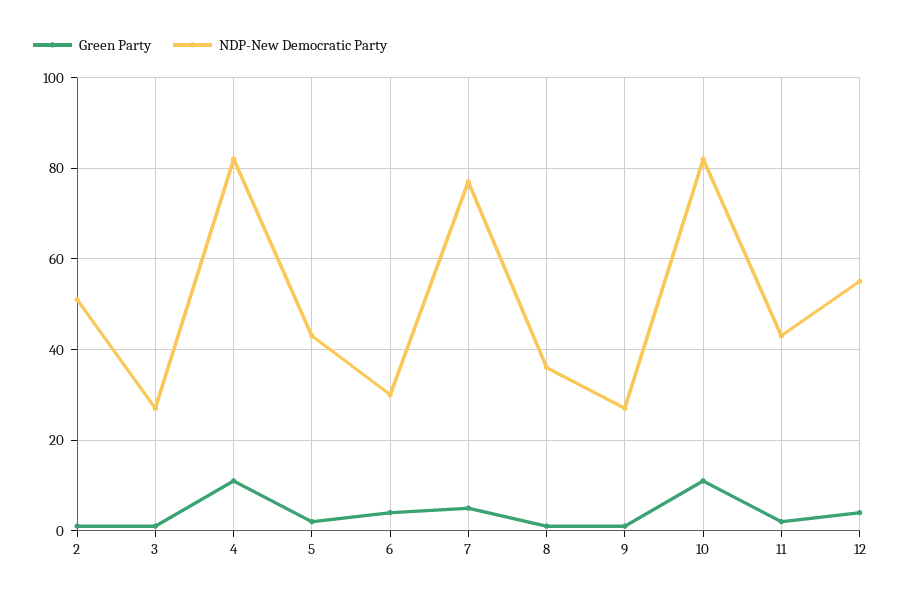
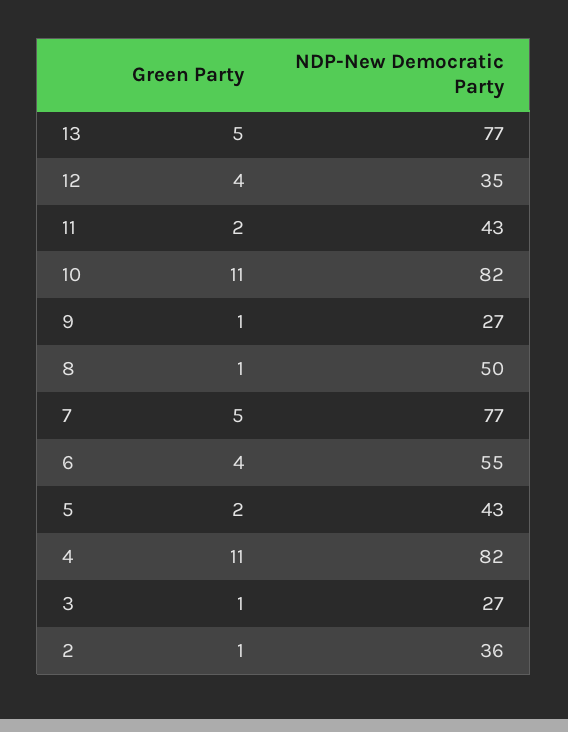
  {
    "Green Party": {
      "2": 1,
      "3": 1,
      "4": 11,
      "5": 2,
      "6": 4,
      "7": 5,
      "8": 1,
      "9": 1,
      "10": 11,
      "11": 2,
-     "12": 4
+     "12": 4,
+     "13": 5
    },
    "NDP-New Democratic Party": {
-     "2": 50,
+     "2": 36,
      "3": 27,
      "4": 82,
      "5": 43,
-     "6": 30,
+     "6": 55,
      "7": 77,
-     "8": 35,
+     "8": 50,
      "9": 27,
      "10": 82,
      "11": 43,
-     "12": 55
+     "12": 35,
+     "13": 77
    }
  }

